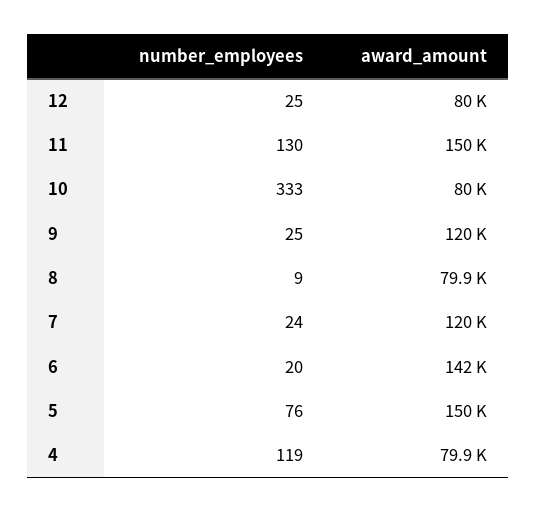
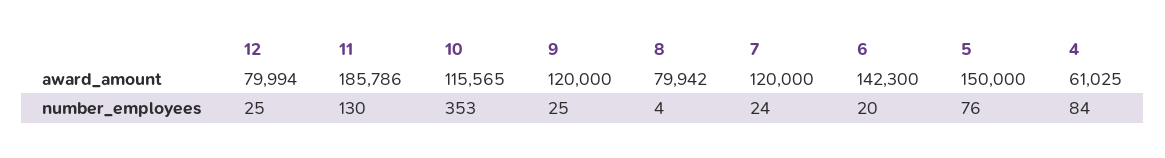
  {
    "number_employees": {
      "12": 25,
      "11": 130,
-     "10": 333,
+     "10": 353,
      "9": 25,
-     "8": 9,
+     "8": 4,
      "7": 24,
      "6": 20,
      "5": 76,
-     "4": 119
+     "4": 84
    },
    "award_amount": {
      "12": 79994,
-     "11": 150000,
+     "11": 185786,
-     "10": 80000,
+     "10": 115565,
      "9": 120000,
      "8": 79942,
      "7": 120000,
      "6": 142300,
      "5": 150000,
-     "4": 79900
+     "4": 61025
    }
  }

